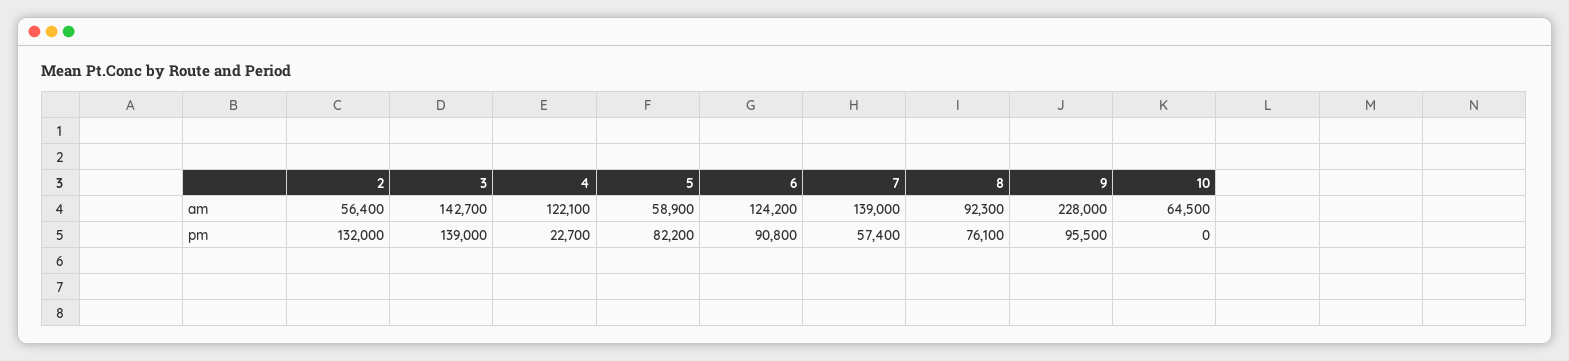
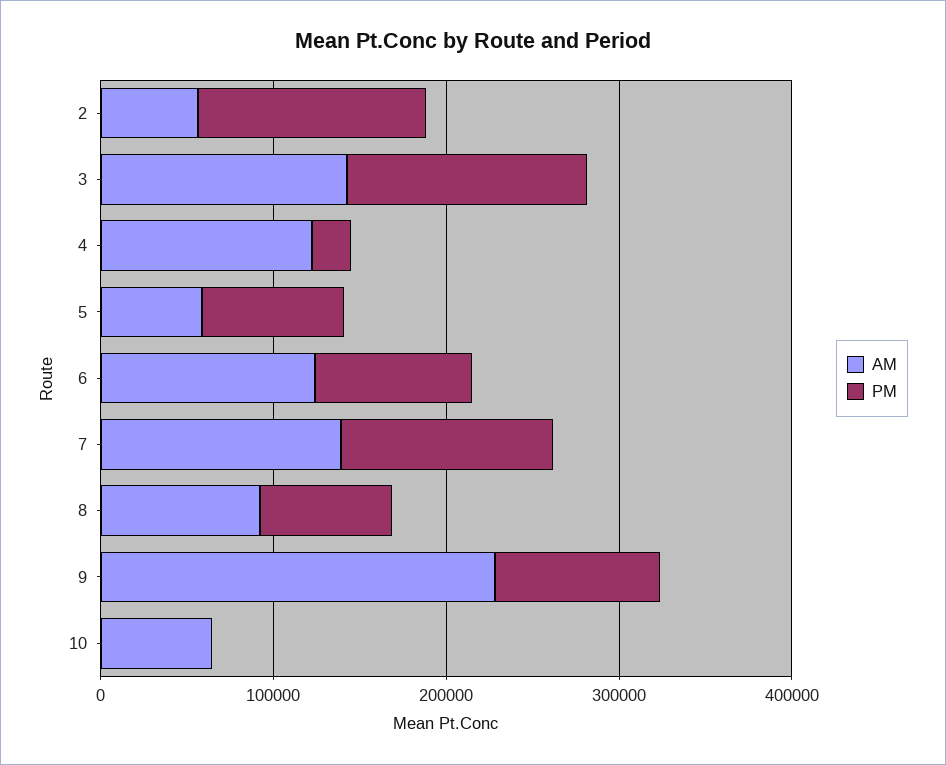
  {
    "am": {
      "2": 56400,
      "3": 142700,
      "4": 122100,
      "5": 58900,
      "6": 124200,
      "7": 139000,
      "8": 92300,
      "9": 228000,
      "10": 64500
    },
    "pm": {
      "2": 132000,
      "3": 139000,
      "4": 22700,
      "5": 82200,
      "6": 90800,
-     "7": 57400,
+     "7": 120000,
      "8": 76100,
      "9": 95500,
      "10": 0
    }
  }

